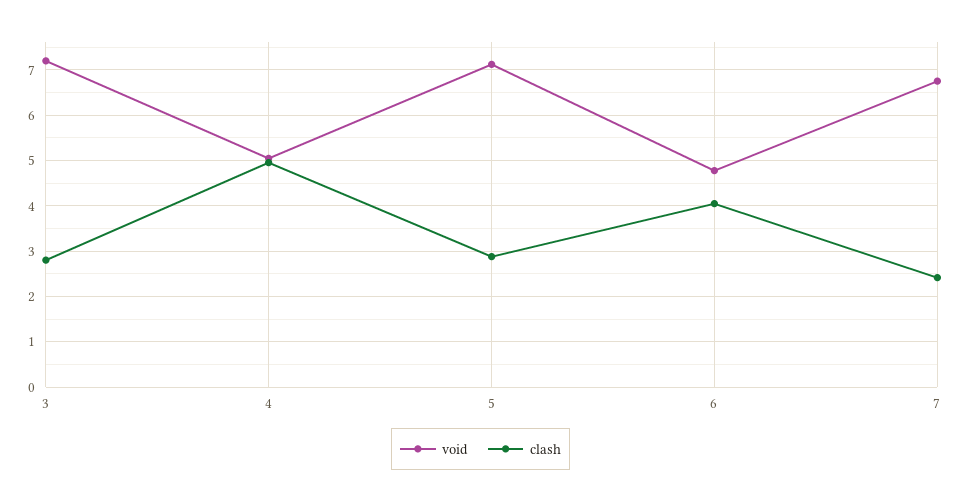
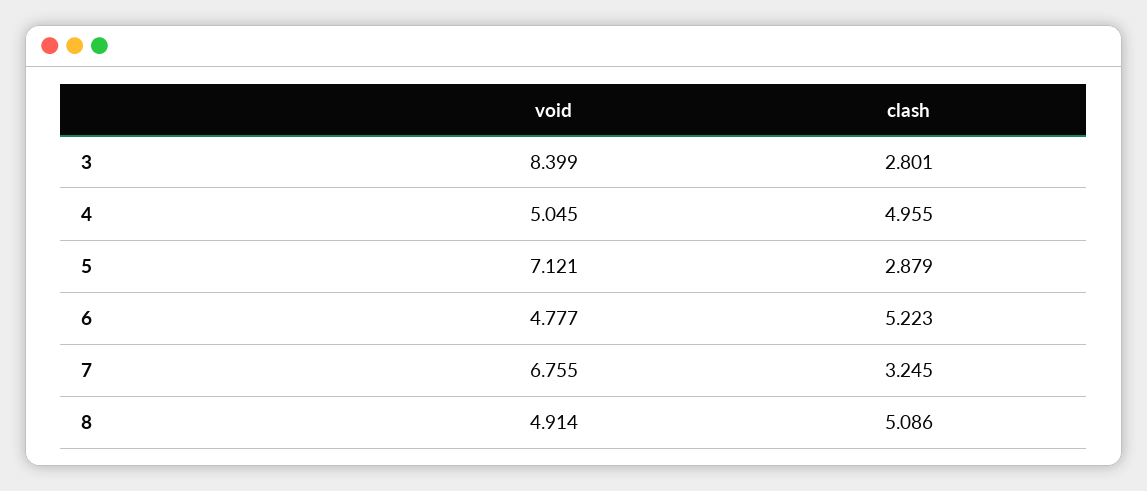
  {
    "void": {
-     "3": 7.2,
+     "3": 8.399,
      "4": 5.045,
      "5": 7.121,
      "6": 4.777,
-     "7": 6.755
+     "7": 6.755,
+     "8": 4.914
    },
    "clash": {
      "3": 2.801,
      "4": 4.955,
      "5": 2.879,
-     "6": 4,
+     "6": 5.223,
-     "7": 2.4
+     "7": 3.245,
+     "8": 5.086
    }
  }

